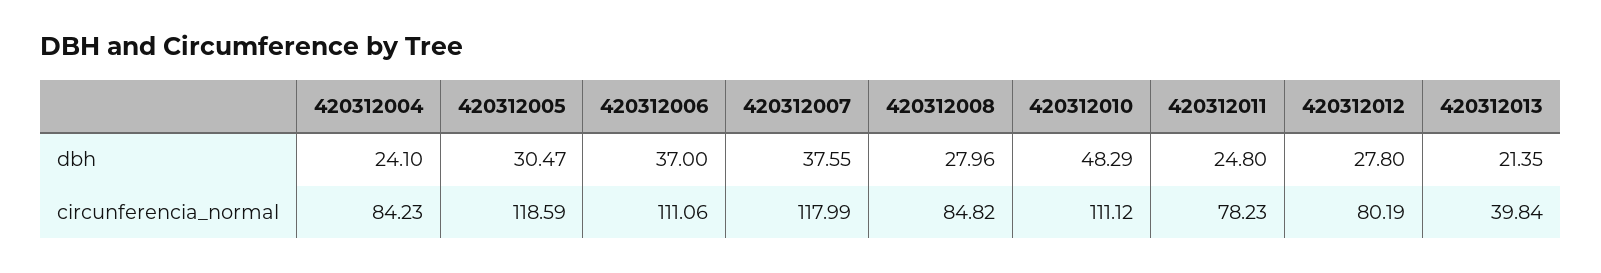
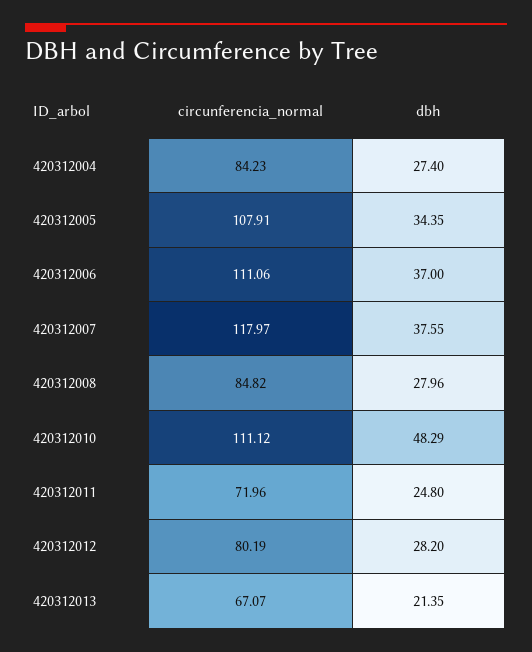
  {
    "420312004": {
-     "dbh": 24.1,
+     "dbh": 27.4,
      "circunferencia_normal": 84.23
    },
    "420312005": {
-     "dbh": 30.47,
+     "dbh": 34.35,
-     "circunferencia_normal": 118.59
+     "circunferencia_normal": 107.91
    },
    "420312006": {
      "dbh": 37,
      "circunferencia_normal": 111.06
    },
    "420312007": {
      "dbh": 37.55,
-     "circunferencia_normal": 117.99
+     "circunferencia_normal": 117.97
    },
    "420312008": {
      "dbh": 27.96,
      "circunferencia_normal": 84.82
    },
    "420312010": {
      "dbh": 48.29,
      "circunferencia_normal": 111.12
    },
    "420312011": {
      "dbh": 24.8,
-     "circunferencia_normal": 78.23
+     "circunferencia_normal": 71.96
    },
    "420312012": {
-     "dbh": 27.8,
+     "dbh": 28.2,
      "circunferencia_normal": 80.19
    },
    "420312013": {
      "dbh": 21.35,
-     "circunferencia_normal": 39.84
+     "circunferencia_normal": 67.07
    }
  }

